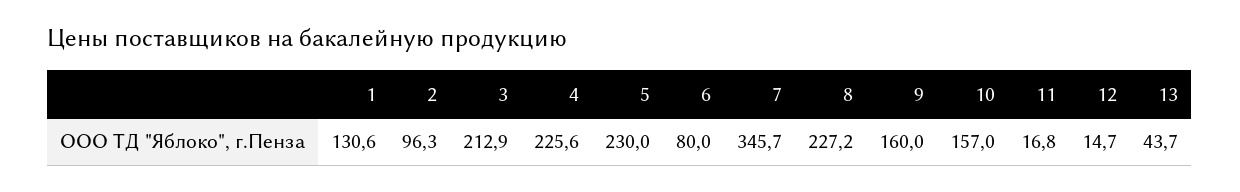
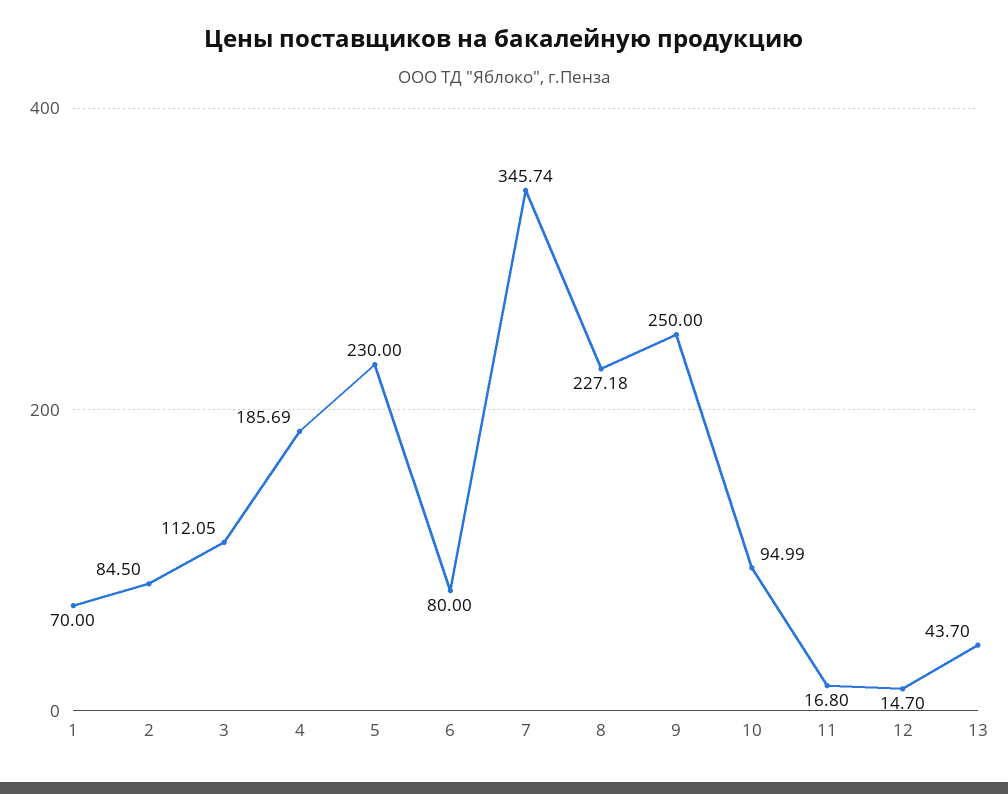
  {
-   "1": 130.6,
+   "1": 70,
-   "2": 96.3,
+   "2": 84.5,
-   "3": 212.9,
+   "3": 112.05,
-   "4": 225.6,
+   "4": 185.69,
    "5": 230,
    "6": 80,
    "7": 345.74,
    "8": 227.18,
-   "9": 160,
+   "9": 250,
-   "10": 157,
+   "10": 94.99,
    "11": 16.8,
    "12": 14.7,
    "13": 43.7
  }

